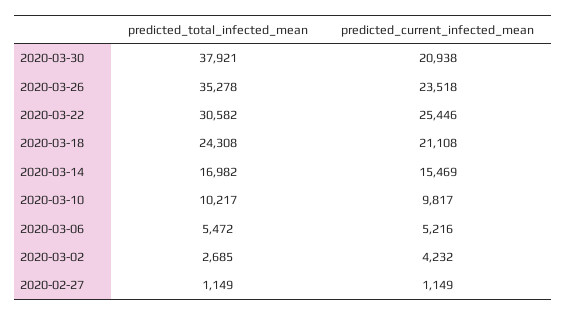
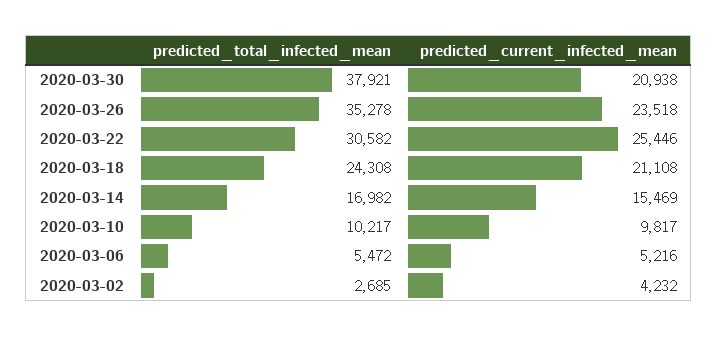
  {
    "predicted_total_infected_mean": {
      "2020-03-30": 37921,
      "2020-03-26": 35278,
      "2020-03-22": 30582,
      "2020-03-18": 24308,
      "2020-03-14": 16982,
      "2020-03-10": 10217,
      "2020-03-06": 5472,
-     "2020-03-02": 2685,
+     "2020-03-02": 2685
-     "2020-02-27": 1149
    },
    "predicted_current_infected_mean": {
      "2020-03-30": 20938,
      "2020-03-26": 23518,
      "2020-03-22": 25446,
      "2020-03-18": 21108,
      "2020-03-14": 15469,
      "2020-03-10": 9817,
      "2020-03-06": 5216,
-     "2020-03-02": 4232,
+     "2020-03-02": 4232
-     "2020-02-27": 1149
    }
  }

